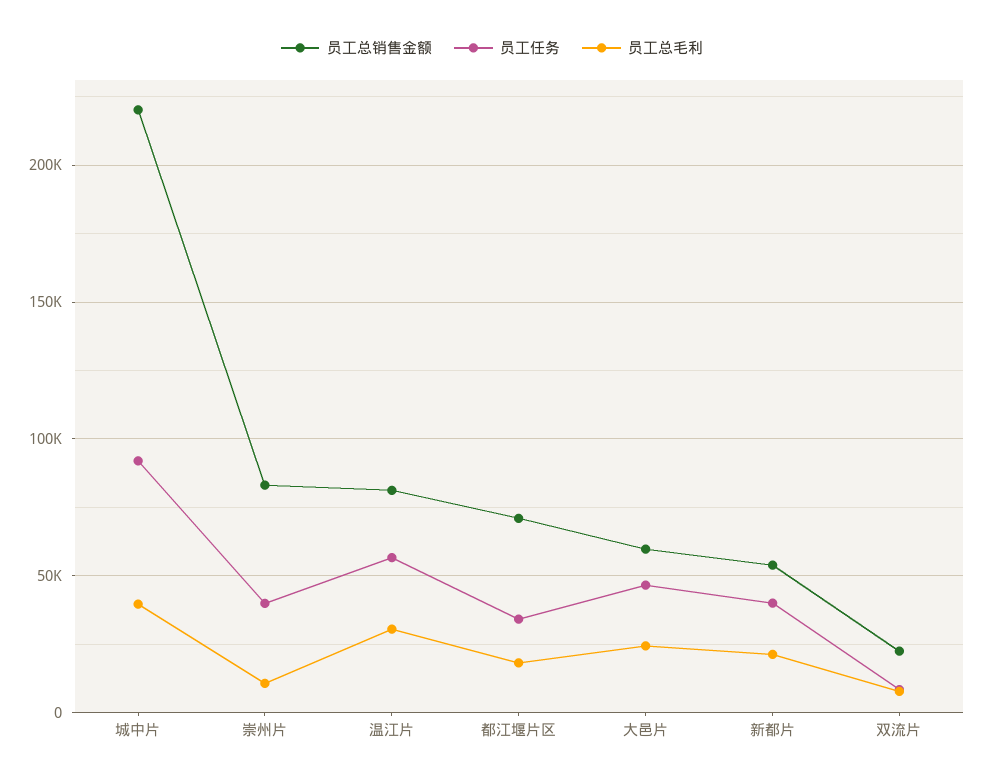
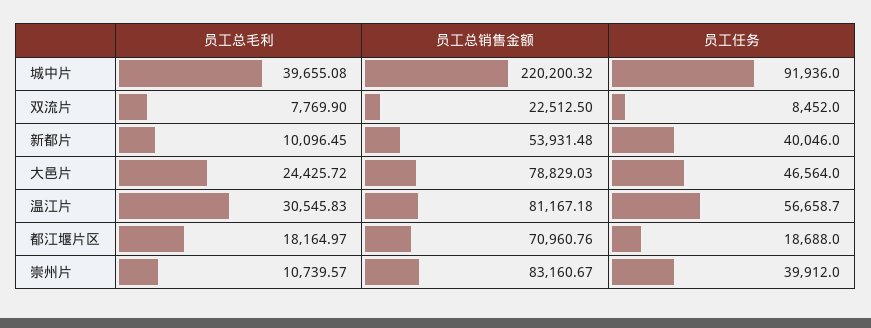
  {
    "员工总销售金额": {
      "城中片": 220200.32,
      "崇州片": 83160.67,
      "温江片": 81167.18,
      "都江堰片区": 70960.76,
-     "大邑片": 60000,
+     "大邑片": 78829.03,
      "新都片": 53931.48,
      "双流片": 22512.5
    },
    "员工任务": {
      "城中片": 91936,
      "崇州片": 39912,
      "温江片": 56658.7,
-     "都江堰片区": 35000,
+     "都江堰片区": 18688,
      "大邑片": 46564,
      "新都片": 40046,
      "双流片": 8452
    },
    "员工总毛利": {
      "城中片": 39655.08,
      "崇州片": 10739.57,
      "温江片": 30545.83,
      "都江堰片区": 18164.97,
      "大邑片": 24425.72,
-     "新都片": 20000,
+     "新都片": 10096.45,
      "双流片": 7769.9
    }
  }

